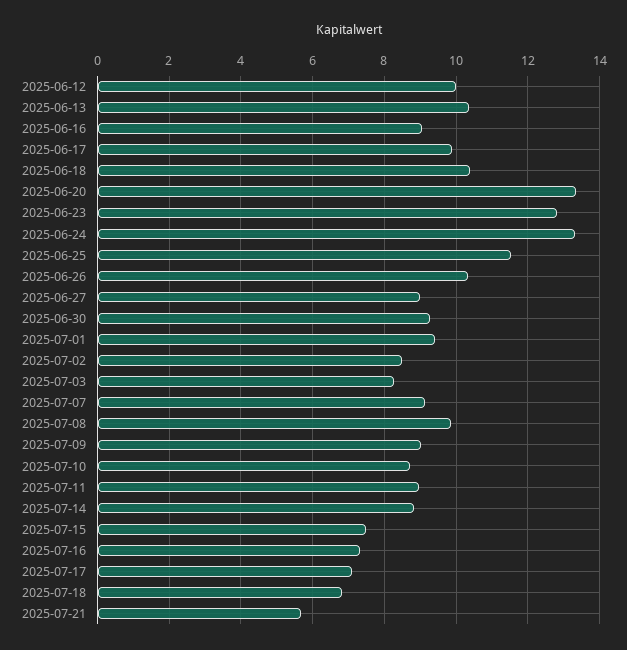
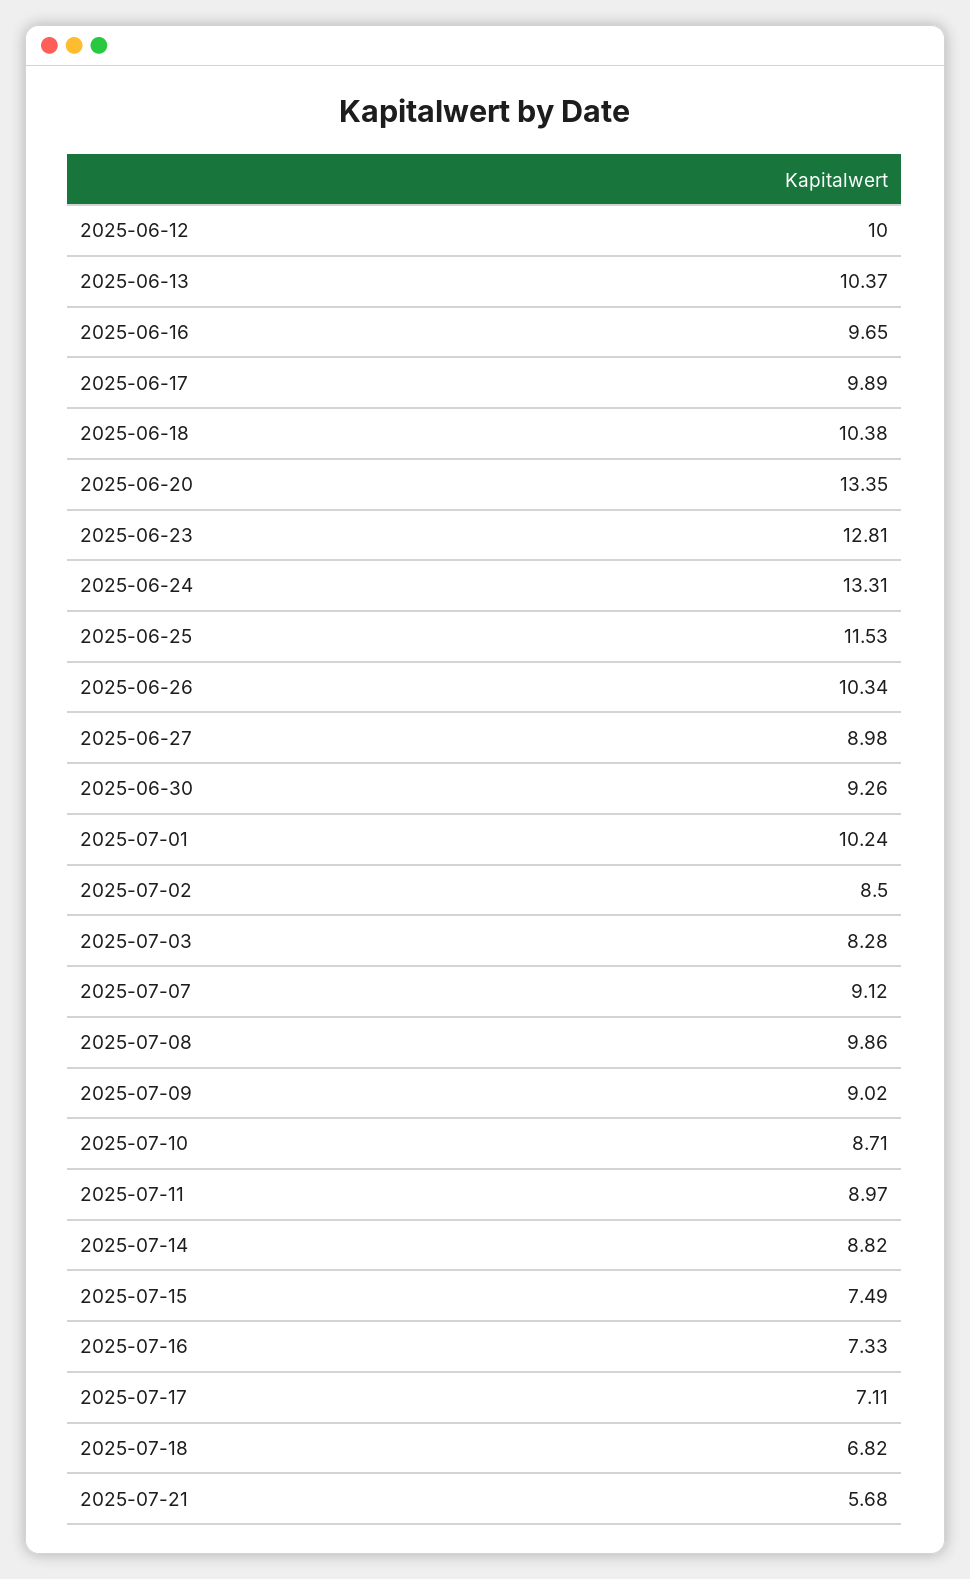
  {
    "2025-06-12": 10,
    "2025-06-13": 10.37,
-   "2025-06-16": 9,
+   "2025-06-16": 9.65,
    "2025-06-17": 9.89,
    "2025-06-18": 10.38,
    "2025-06-20": 13.35,
    "2025-06-23": 12.81,
    "2025-06-24": 13.31,
    "2025-06-25": 11.53,
    "2025-06-26": 10.34,
    "2025-06-27": 8.98,
    "2025-06-30": 9.26,
-   "2025-07-01": 9.4,
+   "2025-07-01": 10.24,
    "2025-07-02": 8.5,
    "2025-07-03": 8.28,
    "2025-07-07": 9.12,
    "2025-07-08": 9.86,
    "2025-07-09": 9.02,
    "2025-07-10": 8.71,
    "2025-07-11": 8.97,
    "2025-07-14": 8.82,
    "2025-07-15": 7.49,
    "2025-07-16": 7.33,
    "2025-07-17": 7.11,
    "2025-07-18": 6.82,
    "2025-07-21": 5.68
  }

